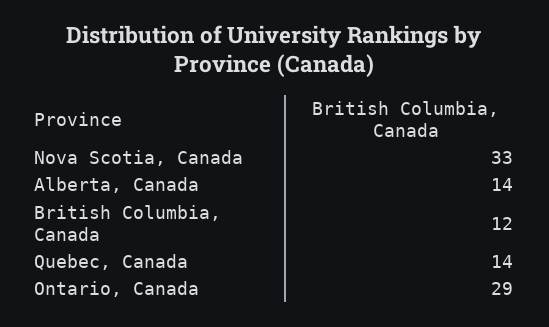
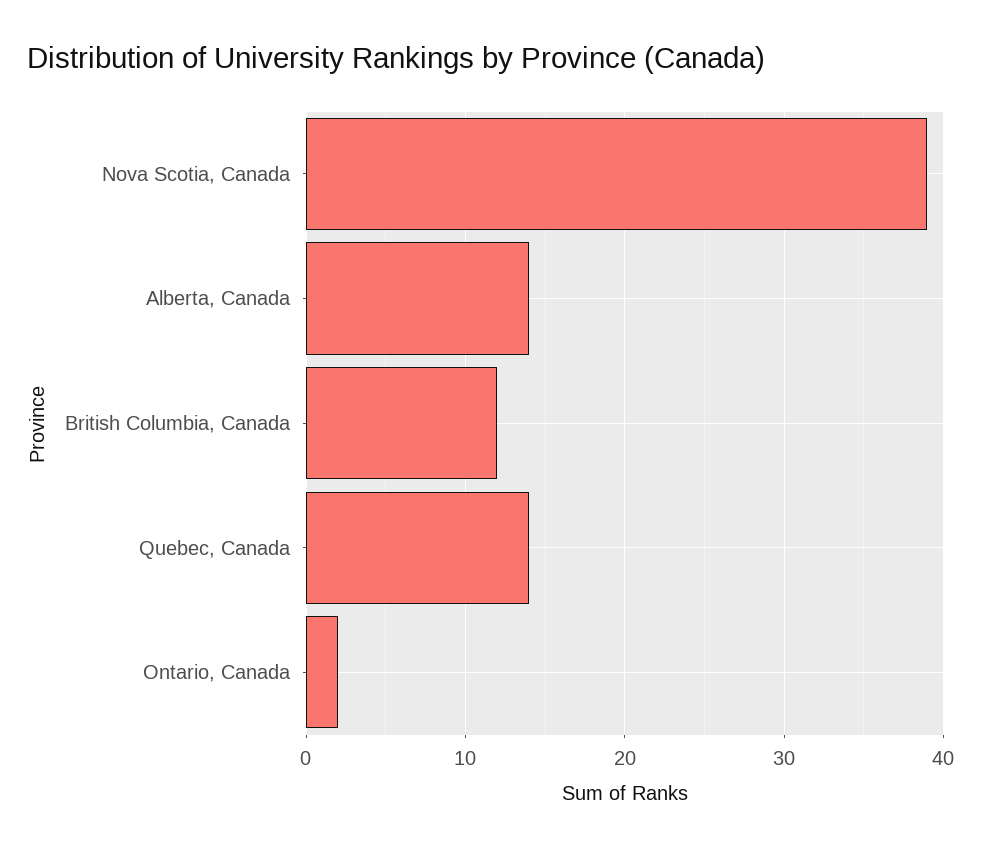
  {
-   "Nova Scotia, Canada": 33,
+   "Nova Scotia, Canada": 39,
    "Alberta, Canada": 14,
    "British Columbia, Canada": 12,
    "Quebec, Canada": 14,
-   "Ontario, Canada": 29
+   "Ontario, Canada": 2
  }

